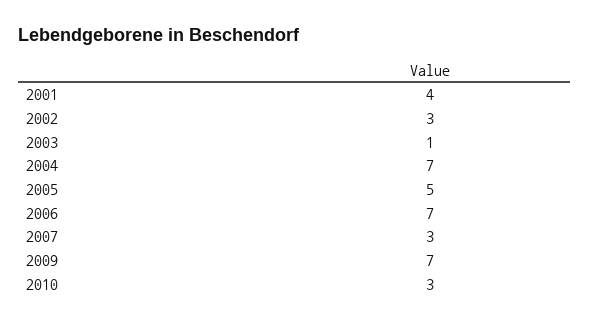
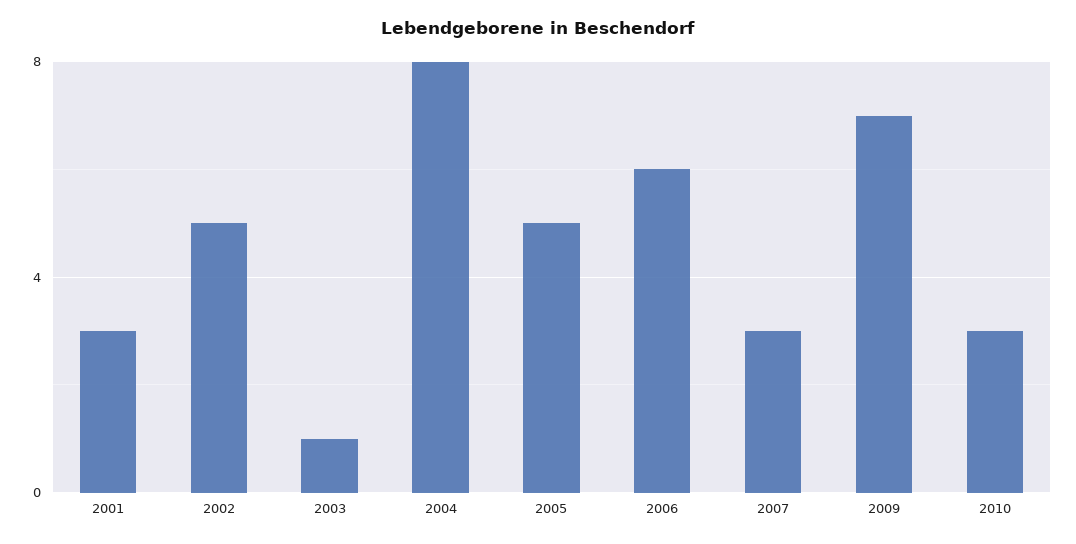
  {
-   "2001": 4,
+   "2001": 3,
-   "2002": 3,
+   "2002": 5,
    "2003": 1,
-   "2004": 7,
+   "2004": 8,
    "2005": 5,
-   "2006": 7,
+   "2006": 6,
    "2007": 3,
    "2009": 7,
    "2010": 3
  }

